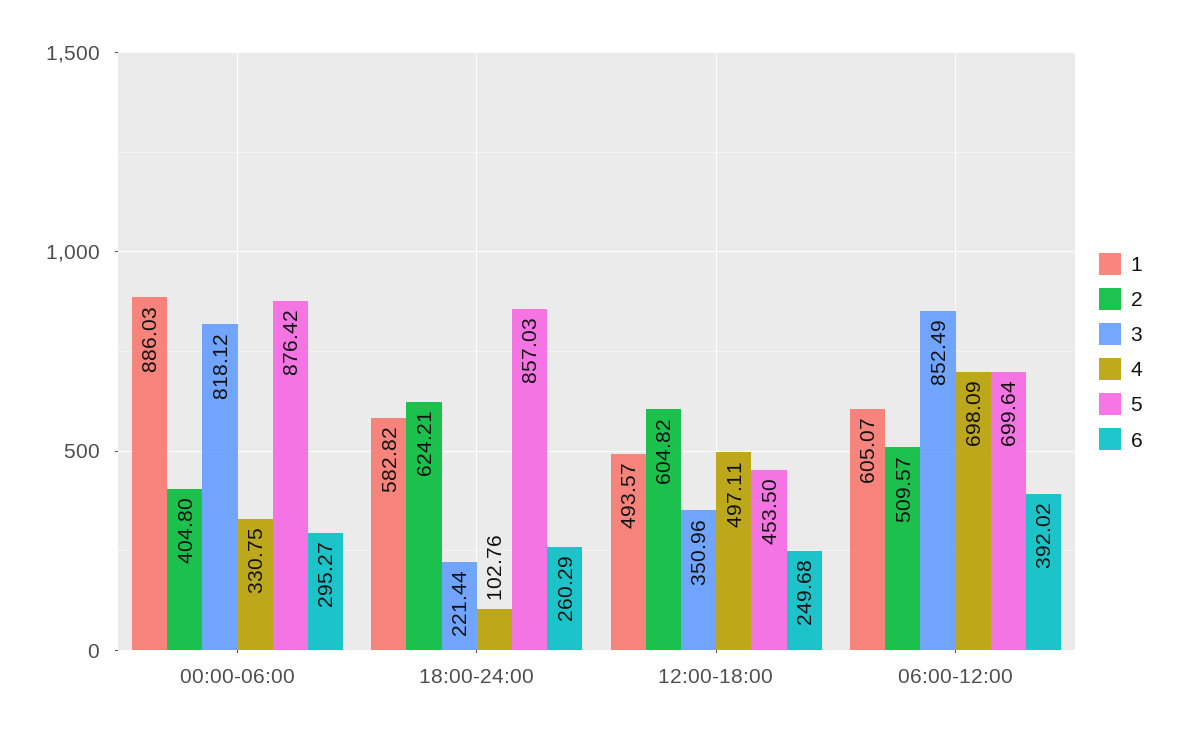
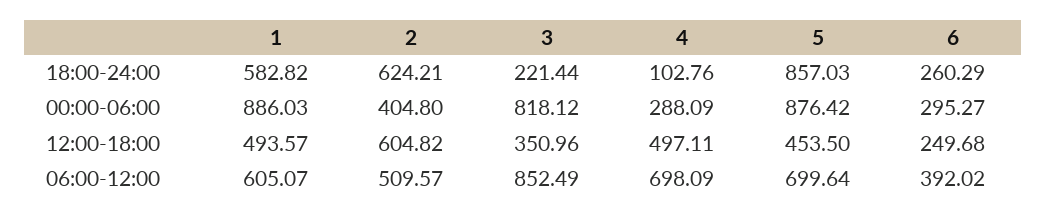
  {
    "1": {
      "00:00-06:00": 886.03,
      "18:00-24:00": 582.82,
      "12:00-18:00": 493.57,
      "06:00-12:00": 605.07
    },
    "2": {
      "00:00-06:00": 404.8,
      "18:00-24:00": 624.21,
      "12:00-18:00": 604.82,
      "06:00-12:00": 509.57
    },
    "3": {
      "00:00-06:00": 818.12,
      "18:00-24:00": 221.44,
      "12:00-18:00": 350.96,
      "06:00-12:00": 852.49
    },
    "4": {
-     "00:00-06:00": 330.75,
+     "00:00-06:00": 288.09,
      "18:00-24:00": 102.76,
      "12:00-18:00": 497.11,
      "06:00-12:00": 698.09
    },
    "5": {
      "00:00-06:00": 876.42,
      "18:00-24:00": 857.03,
      "12:00-18:00": 453.5,
      "06:00-12:00": 699.64
    },
    "6": {
      "00:00-06:00": 295.27,
      "18:00-24:00": 260.29,
      "12:00-18:00": 249.68,
      "06:00-12:00": 392.02
    }
  }

